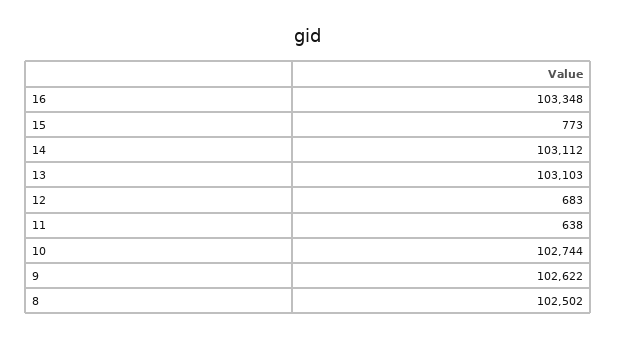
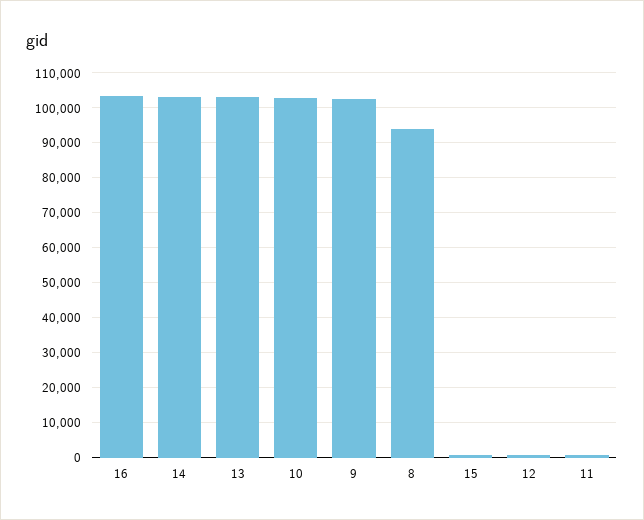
  {
    "16": 103348,
    "15": 773,
    "14": 103112,
    "13": 103103,
    "12": 683,
    "11": 638,
    "10": 102744,
    "9": 102622,
-   "8": 102502
+   "8": 94000
  }

